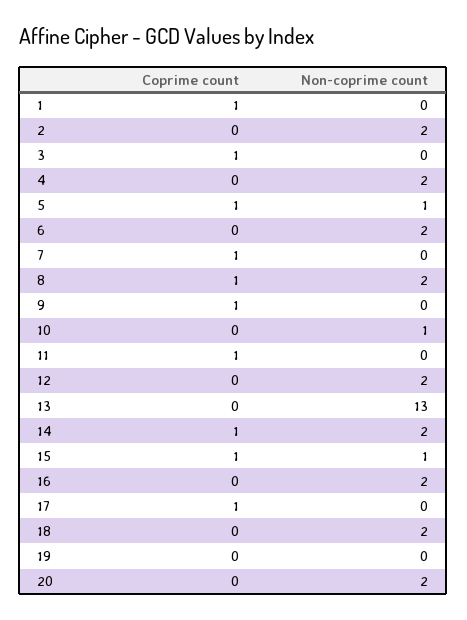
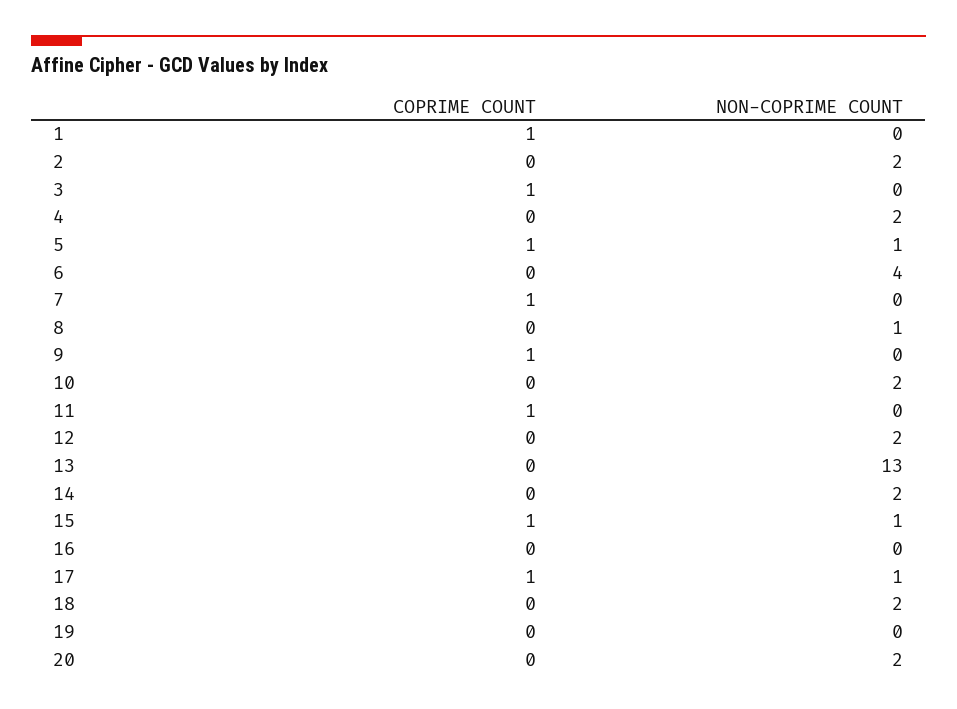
  {
    "Coprime count": {
      "1": 1,
      "2": 0,
      "3": 1,
      "4": 0,
      "5": 1,
      "6": 0,
      "7": 1,
-     "8": 1,
+     "8": 0,
      "9": 1,
      "10": 0,
      "11": 1,
      "12": 0,
      "13": 0,
-     "14": 1,
+     "14": 0,
      "15": 1,
      "16": 0,
      "17": 1,
      "18": 0,
      "19": 0,
      "20": 0
    },
    "Non-coprime count": {
      "1": 0,
      "2": 2,
      "3": 0,
      "4": 2,
      "5": 1,
-     "6": 2,
+     "6": 4,
      "7": 0,
-     "8": 2,
+     "8": 1,
      "9": 0,
-     "10": 1,
+     "10": 2,
      "11": 0,
      "12": 2,
      "13": 13,
      "14": 2,
      "15": 1,
-     "16": 2,
+     "16": 0,
-     "17": 0,
+     "17": 1,
      "18": 2,
      "19": 0,
      "20": 2
    }
  }

